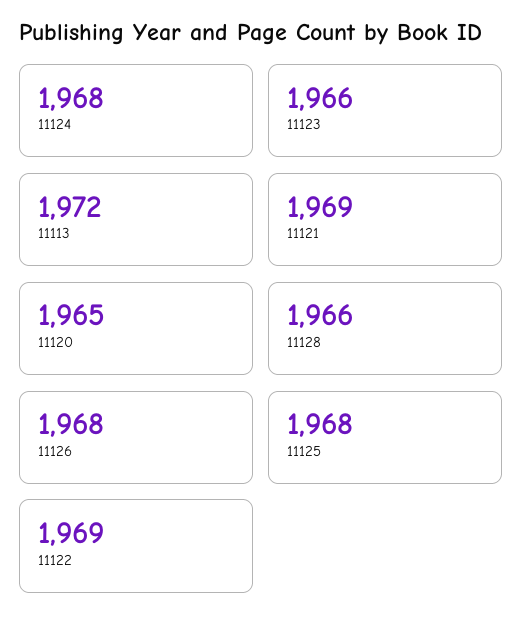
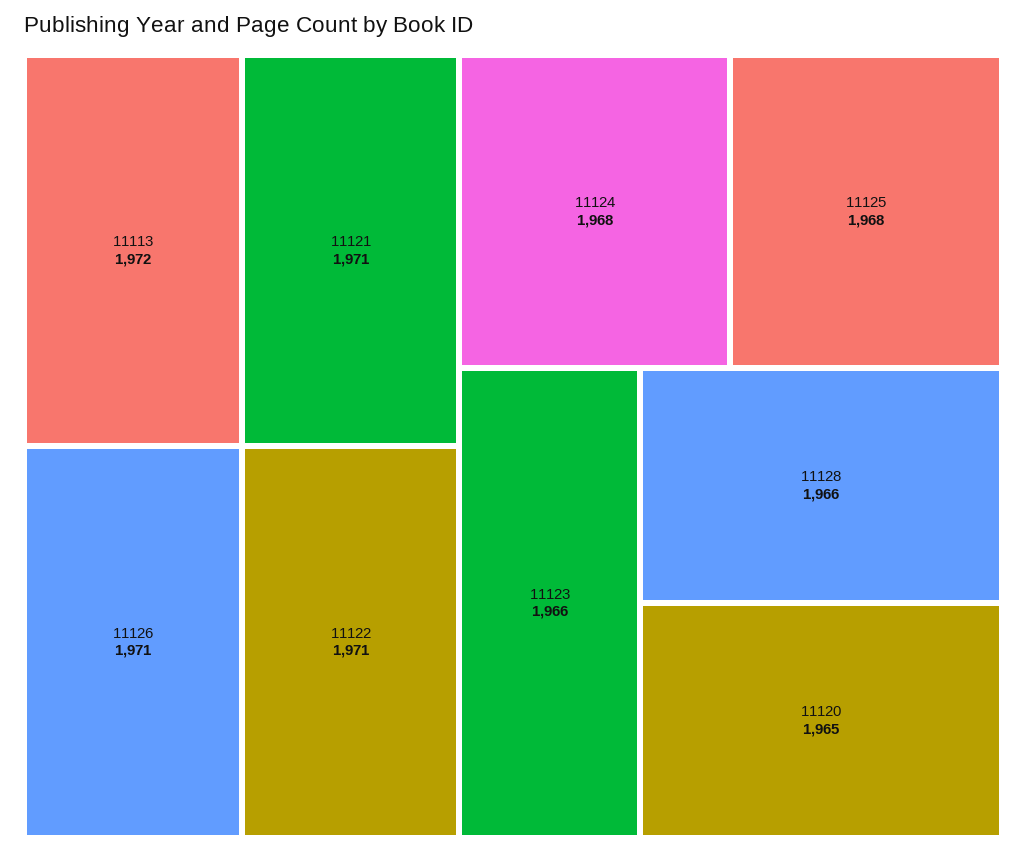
  {
    "11124": 1968,
    "11123": 1966,
    "11113": 1972,
-   "11121": 1969,
+   "11121": 1971,
    "11120": 1965,
    "11128": 1966,
-   "11126": 1968,
+   "11126": 1971,
    "11125": 1968,
-   "11122": 1969
+   "11122": 1971
  }

